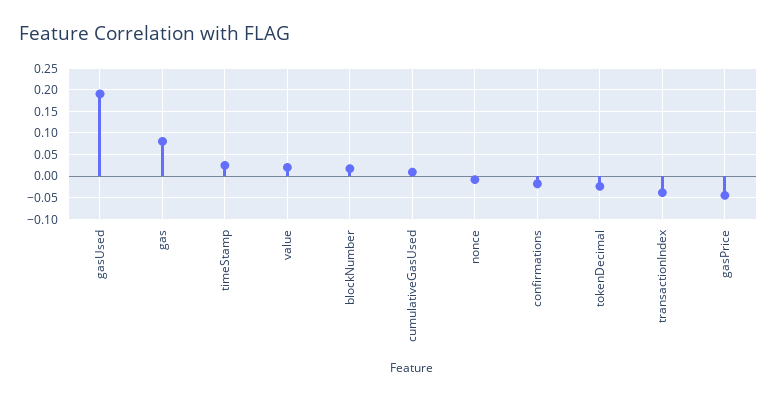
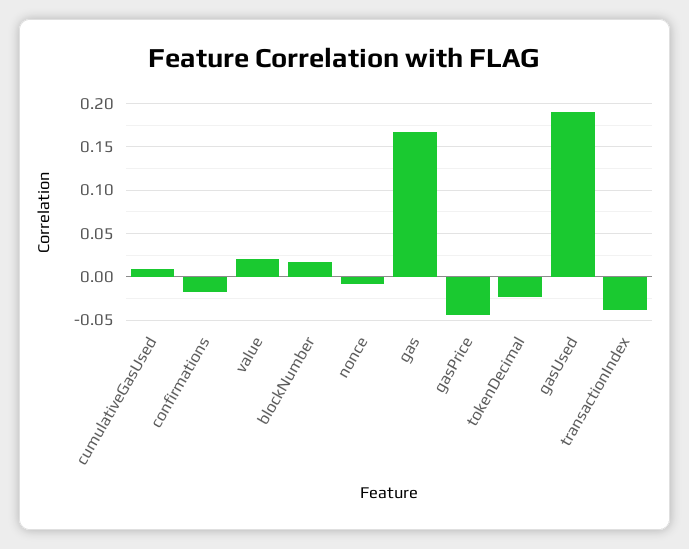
  {
    "gasUsed": 0.19,
-   "gas": 0.075,
+   "gas": 0.17,
-   "timeStamp": 0.025,
    "value": 0.02,
    "blockNumber": 0.02,
    "cumulativeGasUsed": 0.01,
    "nonce": -0.01,
    "confirmations": -0.02,
    "tokenDecimal": -0.02,
    "transactionIndex": -0.04,
    "gasPrice": -0.04
  }

